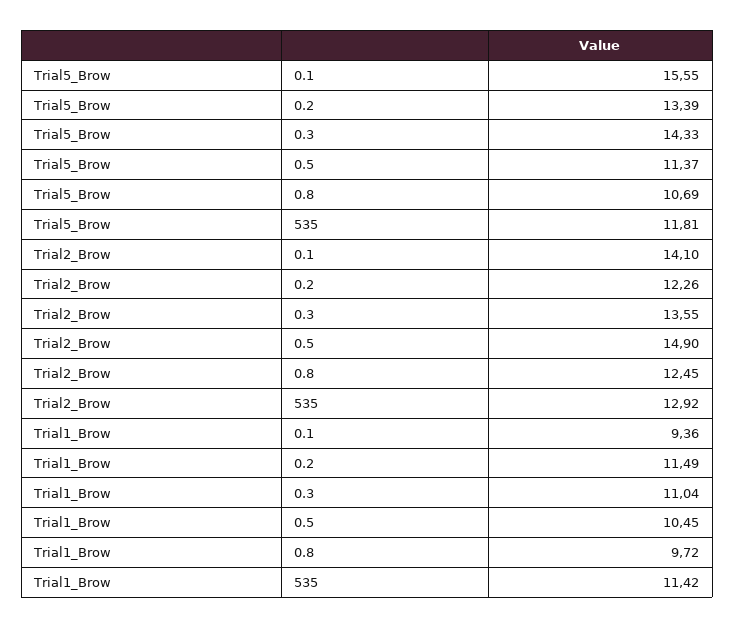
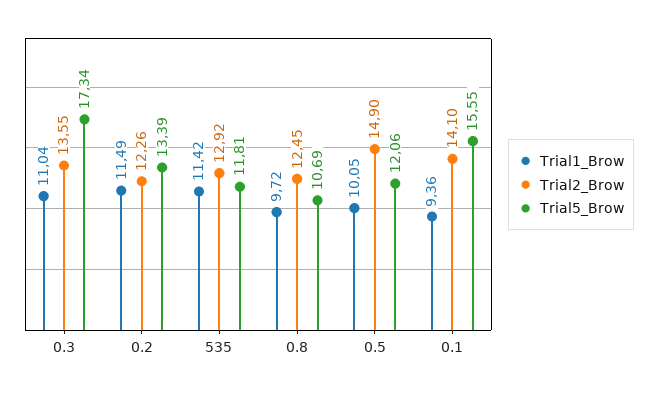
  {
    "Trial5_Brow": {
      "0.1": 15.55,
      "0.2": 13.39,
-     "0.3": 14.33,
+     "0.3": 17.34,
-     "0.5": 11.37,
+     "0.5": 12.06,
      "0.8": 10.69,
      "535": 11.81
    },
    "Trial2_Brow": {
      "0.1": 14.1,
      "0.2": 12.26,
      "0.3": 13.55,
      "0.5": 14.9,
      "0.8": 12.45,
      "535": 12.92
    },
    "Trial1_Brow": {
      "0.1": 9.36,
      "0.2": 11.49,
      "0.3": 11.04,
-     "0.5": 10.45,
+     "0.5": 10.05,
      "0.8": 9.72,
      "535": 11.42
    }
  }

